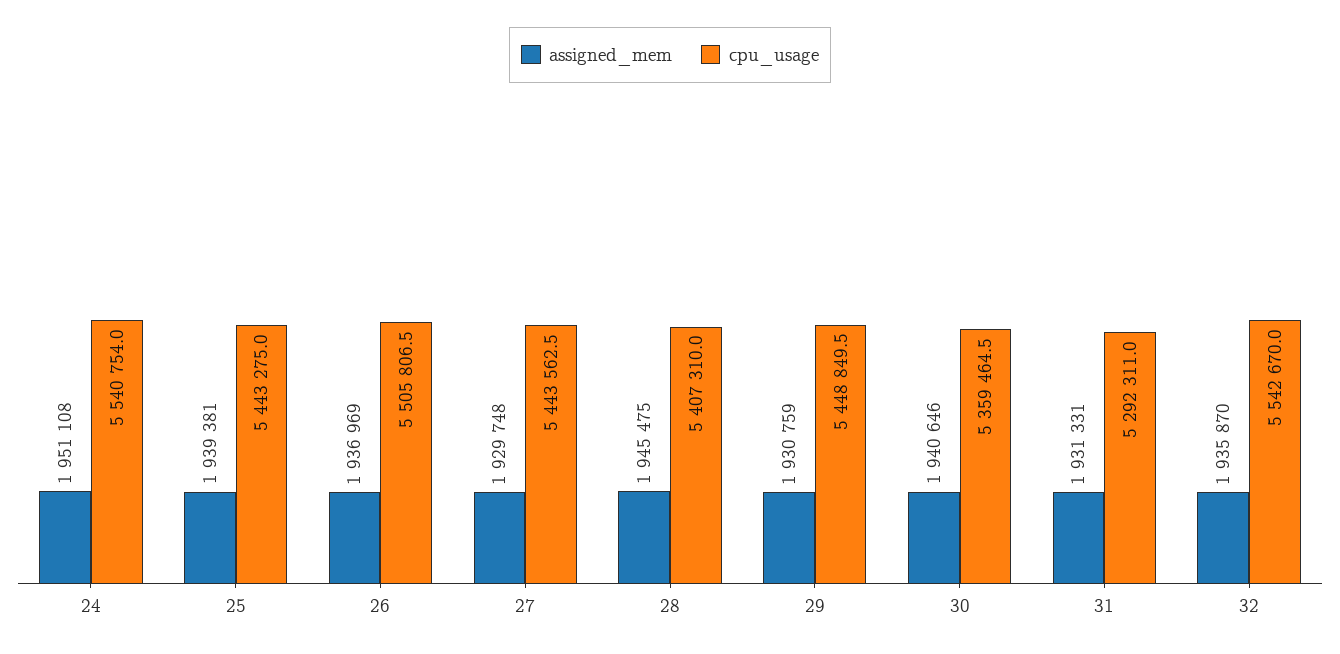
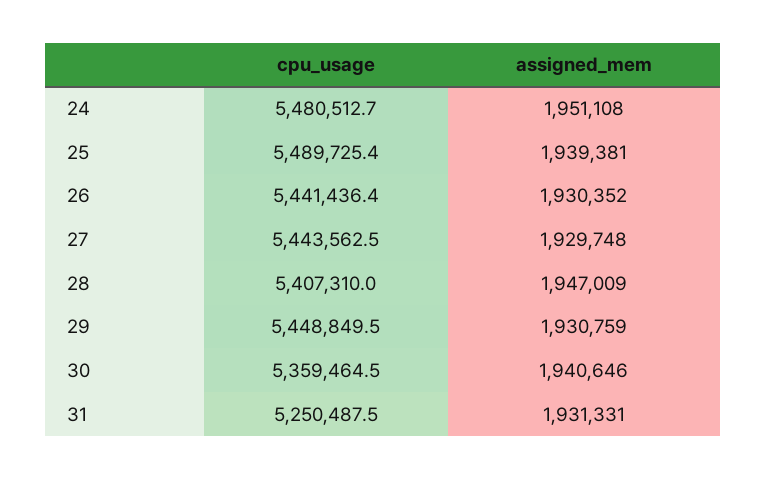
  {
    "assigned_mem": {
      "24": 1951108,
      "25": 1939381,
-     "26": 1936969,
+     "26": 1930352,
      "27": 1929748,
-     "28": 1945475,
+     "28": 1947009,
      "29": 1930759,
      "30": 1940646,
-     "31": 1931331,
+     "31": 1931331
-     "32": 1935870
    },
    "cpu_usage": {
-     "24": 5540754,
+     "24": 5480512.7,
-     "25": 5443275,
+     "25": 5489725.4,
-     "26": 5505806.5,
+     "26": 5441436.4,
      "27": 5443562.5,
      "28": 5407310,
      "29": 5448849.5,
      "30": 5359464.5,
-     "31": 5292311,
+     "31": 5250487.5
-     "32": 5542670
    }
  }

